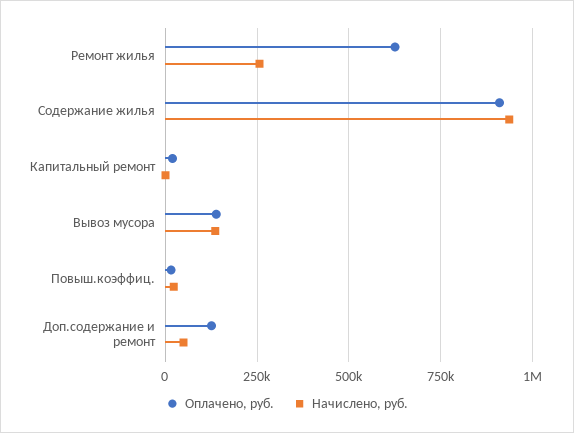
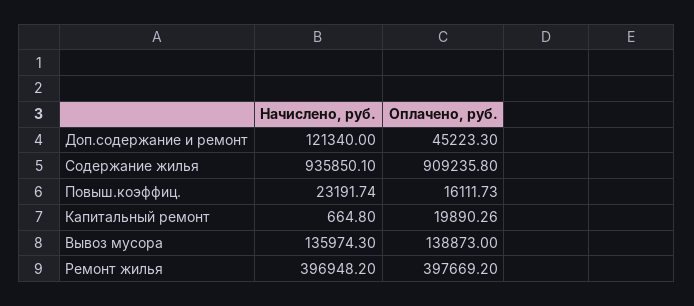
  {
    "Оплачено, руб.": {
-     "Ремонт жилья": 625000,
+     "Ремонт жилья": 397669.2,
      "Содержание жилья": 909235.8,
      "Капитальный ремонт": 19890.26,
      "Вывоз мусора": 138873,
      "Повыш.коэффиц.": 16111.73,
-     "Доп.содержание и ремонт": 125000
+     "Доп.содержание и ремонт": 45223.3
    },
    "Начислено, руб.": {
-     "Ремонт жилья": 250000,
+     "Ремонт жилья": 396948.2,
      "Содержание жилья": 935850.1,
      "Капитальный ремонт": 664.8,
      "Вывоз мусора": 135974.3,
      "Повыш.коэффиц.": 23191.74,
-     "Доп.содержание и ремонт": 50000
+     "Доп.содержание и ремонт": 121340
    }
  }

